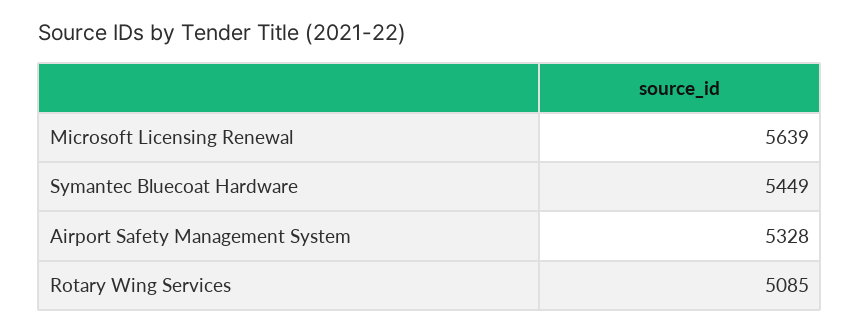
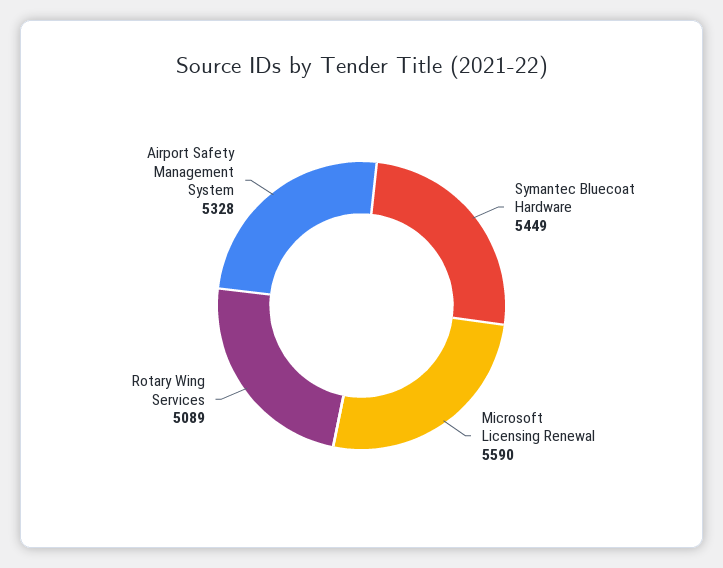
  {
-   "Microsoft Licensing Renewal": 5639,
+   "Microsoft Licensing Renewal": 5590,
    "Symantec Bluecoat Hardware": 5449,
    "Airport Safety Management System": 5328,
-   "Rotary Wing Services": 5085
+   "Rotary Wing Services": 5089
  }

